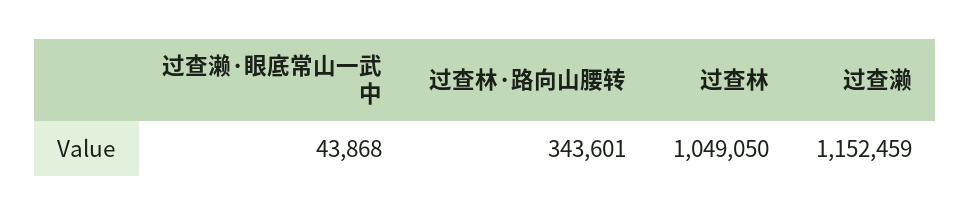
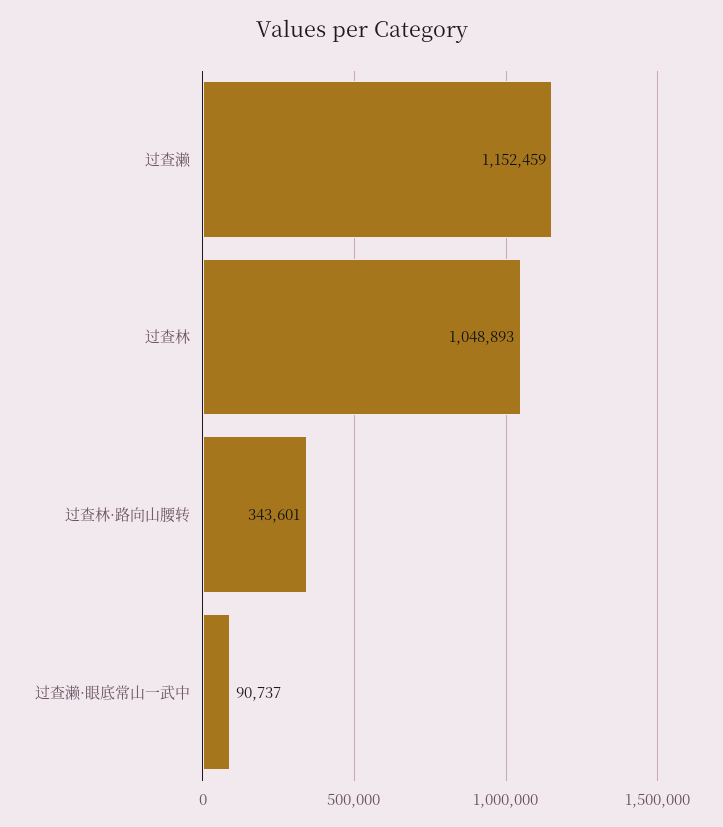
  {
-   "过查濑·眼底常山一武中": 43868,
+   "过查濑·眼底常山一武中": 90737,
    "过查林·路向山腰转": 343601,
-   "过查林": 1049050,
+   "过查林": 1048893,
    "过查濑": 1152459
  }

